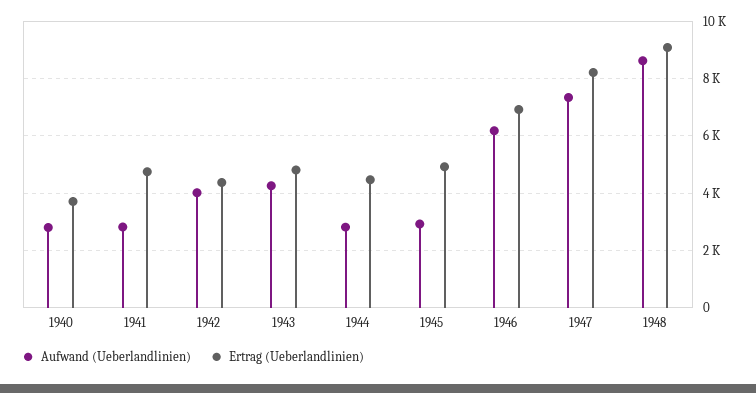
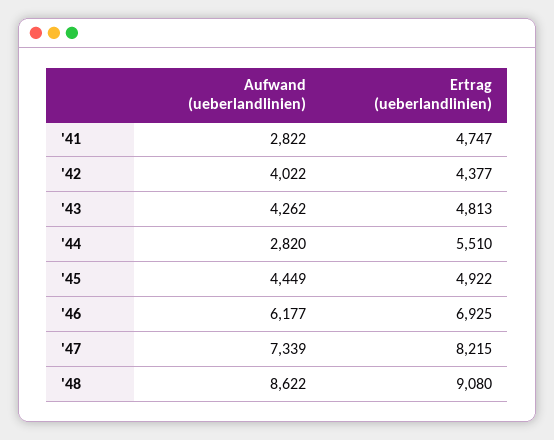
  {
    "Aufwand (Ueberlandlinien)": {
-     "1940": 2750,
      "1941": 2822,
      "1942": 4022,
      "1943": 4262,
      "1944": 2820,
-     "1945": 3000,
+     "1945": 4449,
      "1946": 6177,
      "1947": 7339,
      "1948": 8622
    },
    "Ertrag (Ueberlandlinien)": {
-     "1940": 3750,
      "1941": 4747,
      "1942": 4377,
      "1943": 4813,
-     "1944": 4500,
+     "1944": 5510,
      "1945": 4922,
      "1946": 6925,
      "1947": 8215,
      "1948": 9080
    }
  }

